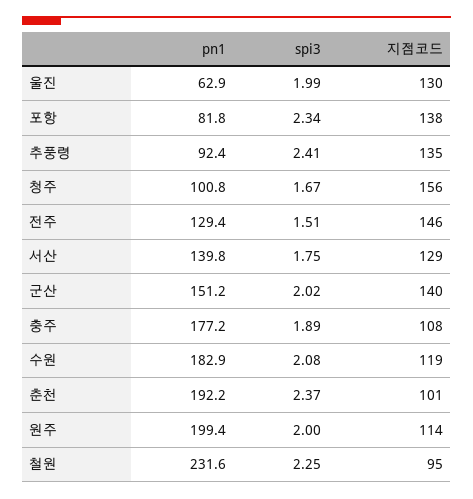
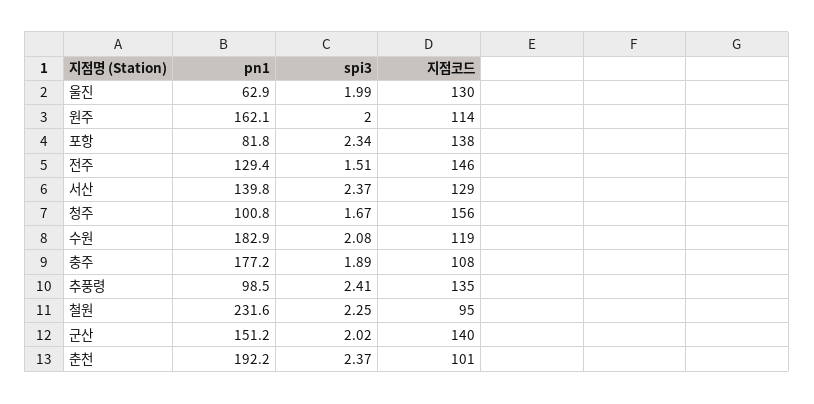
  {
    "pn1": {
      "울진": 62.9,
      "포항": 81.8,
-     "추풍령": 92.4,
+     "추풍령": 98.5,
      "청주": 100.8,
      "전주": 129.4,
      "서산": 139.8,
      "군산": 151.2,
      "충주": 177.2,
      "수원": 182.9,
      "춘천": 192.2,
-     "원주": 199.4,
+     "원주": 162.1,
      "철원": 231.6
    },
    "spi3": {
      "울진": 1.99,
      "포항": 2.34,
      "추풍령": 2.41,
      "청주": 1.67,
      "전주": 1.51,
-     "서산": 1.75,
+     "서산": 2.37,
      "군산": 2.02,
      "충주": 1.89,
      "수원": 2.08,
      "춘천": 2.37,
      "원주": 2,
      "철원": 2.25
    },
    "지점코드": {
      "울진": 130,
      "포항": 138,
      "추풍령": 135,
      "청주": 156,
      "전주": 146,
      "서산": 129,
      "군산": 140,
      "충주": 108,
      "수원": 119,
      "춘천": 101,
      "원주": 114,
      "철원": 95
    }
  }

